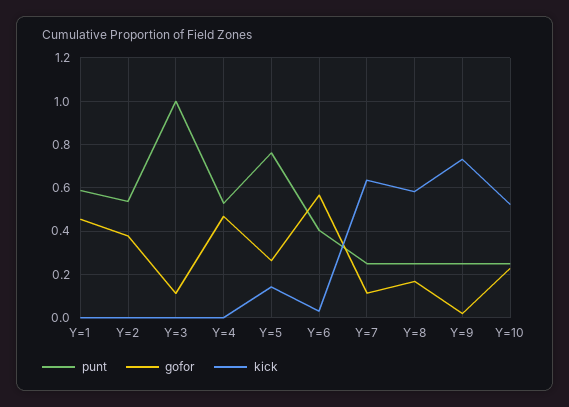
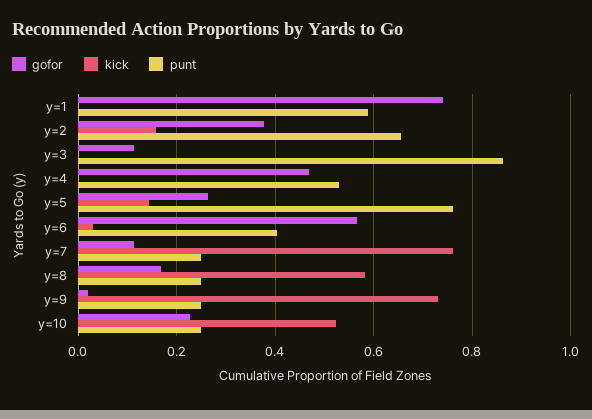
  {
    "punt": {
      "Y=1": 0.58,
-     "Y=2": 0.55,
+     "Y=2": 0.66,
-     "Y=3": 1,
+     "Y=3": 0.86,
      "Y=4": 0.52,
      "Y=5": 0.76,
      "Y=6": 0.4,
      "Y=7": 0.26,
      "Y=8": 0.26,
      "Y=9": 0.26,
      "Y=10": 0.26
    },
    "gofor": {
-     "Y=1": 0.45,
+     "Y=1": 0.74,
      "Y=2": 0.38,
      "Y=3": 0.12,
      "Y=4": 0.46,
      "Y=5": 0.26,
      "Y=6": 0.56,
      "Y=7": 0.12,
      "Y=8": 0.16,
      "Y=9": 0.02,
      "Y=10": 0.22
    },
    "kick": {
      "Y=1": 0,
-     "Y=2": 0,
+     "Y=2": 0.16,
      "Y=3": 0,
      "Y=4": 0,
      "Y=5": 0.14,
      "Y=6": 0.04,
-     "Y=7": 0.65,
+     "Y=7": 0.76,
      "Y=8": 0.58,
      "Y=9": 0.74,
      "Y=10": 0.52
    }
  }

